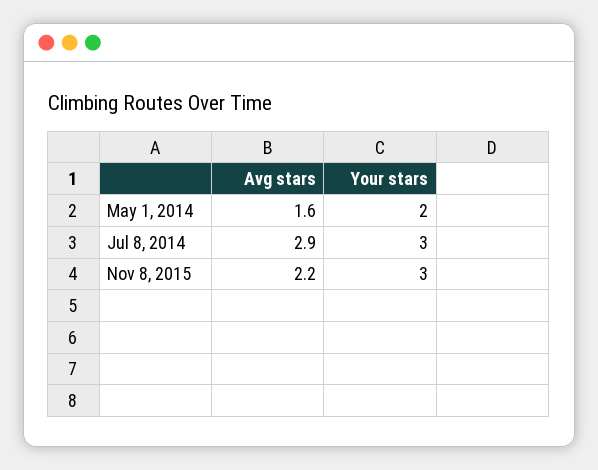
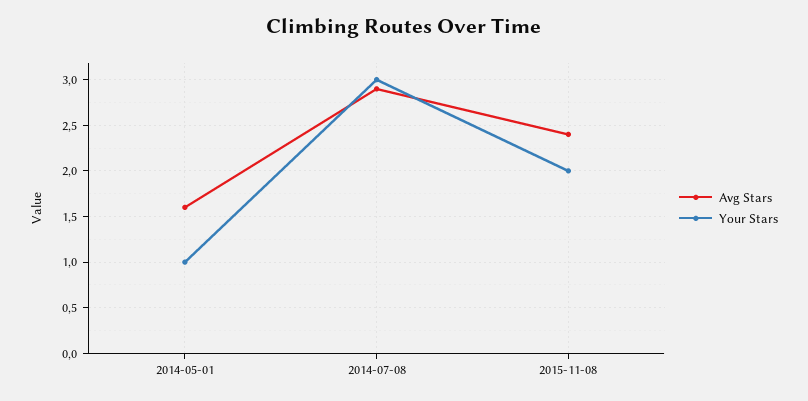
  {
    "Avg stars": {
      "May 1, 2014": 1.6,
      "Jul 8, 2014": 2.9,
-     "Nov 8, 2015": 2.2
+     "Nov 8, 2015": 2.4
    },
    "Your stars": {
-     "May 1, 2014": 2,
+     "May 1, 2014": 1,
      "Jul 8, 2014": 3,
-     "Nov 8, 2015": 3
+     "Nov 8, 2015": 2
    }
  }

